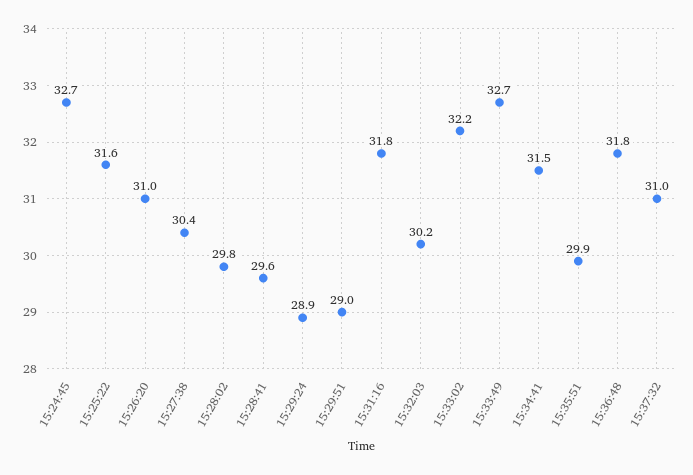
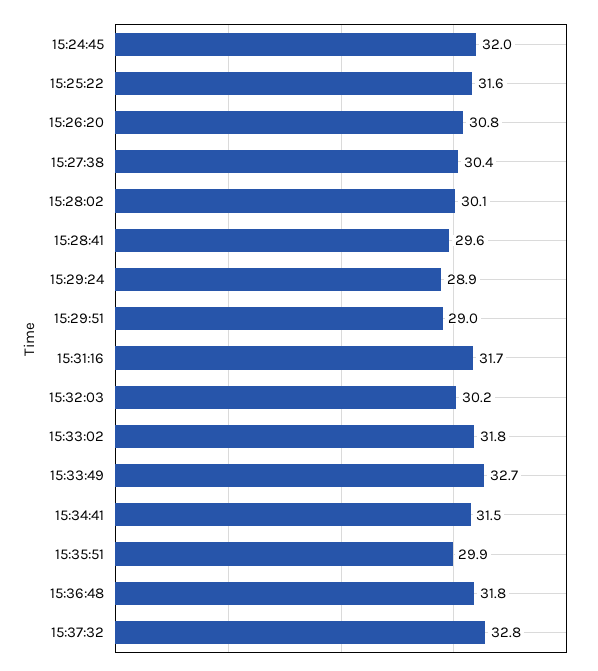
  {
-   "15:24:45": 32.7,
+   "15:24:45": 32,
    "15:25:22": 31.6,
-   "15:26:20": 31,
+   "15:26:20": 30.8,
    "15:27:38": 30.4,
-   "15:28:02": 29.8,
+   "15:28:02": 30.1,
    "15:28:41": 29.6,
    "15:29:24": 28.9,
    "15:29:51": 29,
-   "15:31:16": 31.8,
+   "15:31:16": 31.7,
    "15:32:03": 30.2,
-   "15:33:02": 32.2,
+   "15:33:02": 31.8,
    "15:33:49": 32.7,
    "15:34:41": 31.5,
    "15:35:51": 29.9,
    "15:36:48": 31.8,
-   "15:37:32": 31
+   "15:37:32": 32.8
  }

